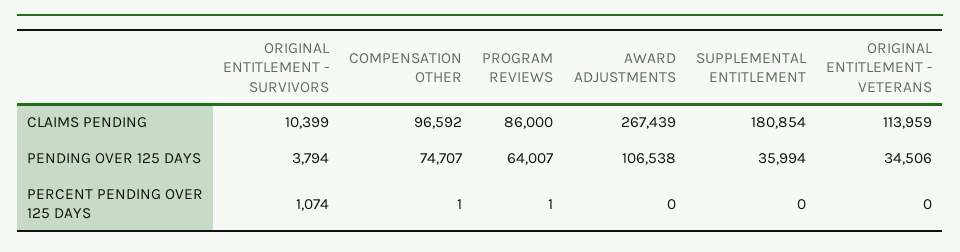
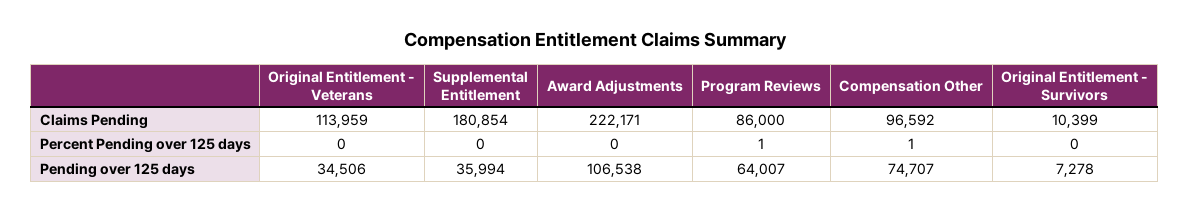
  {
    "ORIGINAL ENTITLEMENT - SURVIVORS": {
      "CLAIMS PENDING": 10399,
-     "PENDING OVER 125 DAYS": 3794,
+     "PENDING OVER 125 DAYS": 7278,
-     "PERCENT PENDING OVER 125 DAYS": 1074
+     "PERCENT PENDING OVER 125 DAYS": 0
    },
    "COMPENSATION OTHER": {
      "CLAIMS PENDING": 96592,
      "PENDING OVER 125 DAYS": 74707,
      "PERCENT PENDING OVER 125 DAYS": 1
    },
    "PROGRAM REVIEWS": {
      "CLAIMS PENDING": 86000,
      "PENDING OVER 125 DAYS": 64007,
      "PERCENT PENDING OVER 125 DAYS": 1
    },
    "AWARD ADJUSTMENTS": {
-     "CLAIMS PENDING": 267439,
+     "CLAIMS PENDING": 222171,
      "PENDING OVER 125 DAYS": 106538,
      "PERCENT PENDING OVER 125 DAYS": 0
    },
    "SUPPLEMENTAL ENTITLEMENT": {
      "CLAIMS PENDING": 180854,
      "PENDING OVER 125 DAYS": 35994,
      "PERCENT PENDING OVER 125 DAYS": 0
    },
    "ORIGINAL ENTITLEMENT - VETERANS": {
      "CLAIMS PENDING": 113959,
      "PENDING OVER 125 DAYS": 34506,
      "PERCENT PENDING OVER 125 DAYS": 0
    }
  }

